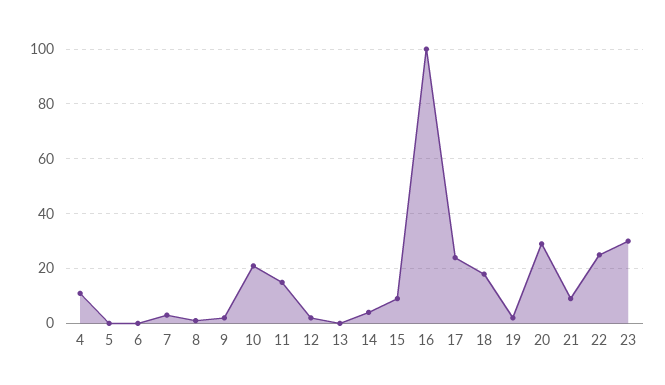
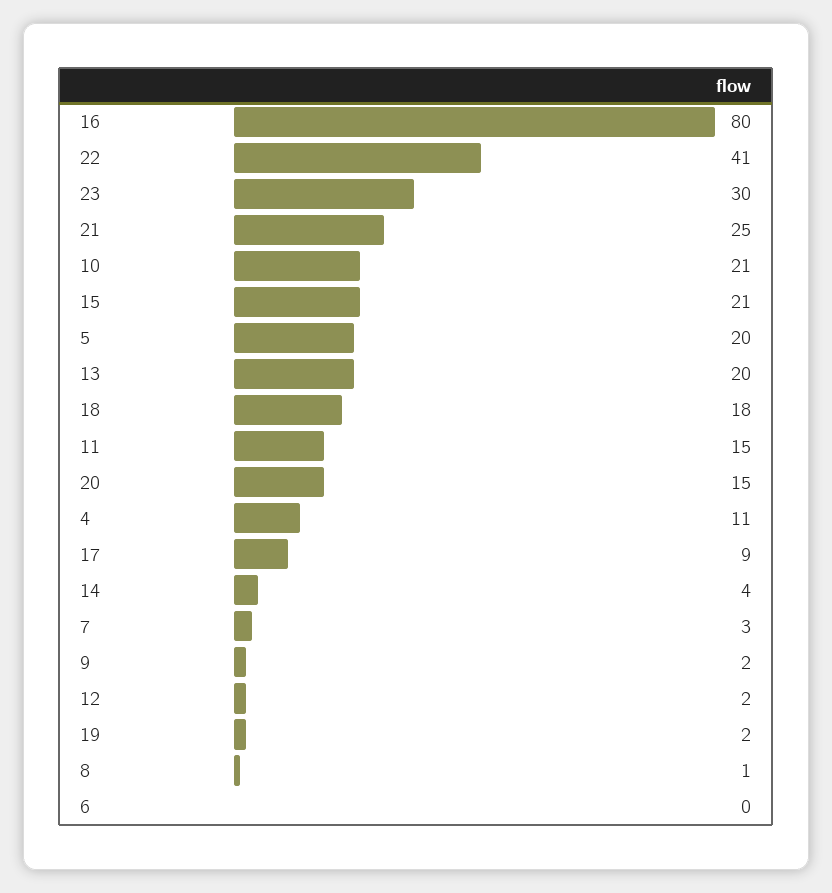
  {
    "4": 11,
-   "5": 0,
+   "5": 20,
    "6": 0,
    "7": 3,
    "8": 1,
    "9": 2,
    "10": 21,
    "11": 15,
    "12": 2,
-   "13": 0,
+   "13": 20,
    "14": 4,
-   "15": 10,
+   "15": 21,
-   "16": 100,
+   "16": 80,
-   "17": 25,
+   "17": 9,
    "18": 18,
    "19": 2,
-   "20": 30,
+   "20": 15,
-   "21": 10,
+   "21": 25,
-   "22": 25,
+   "22": 41,
    "23": 30
  }

